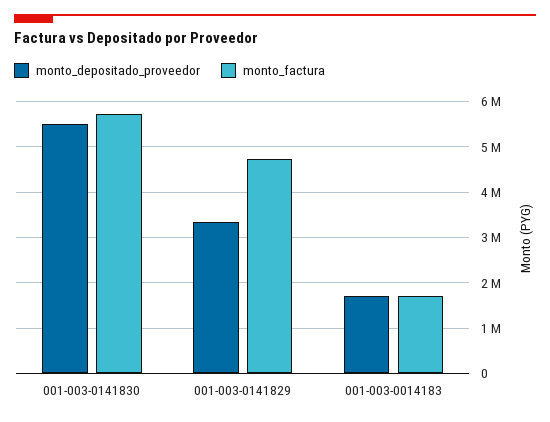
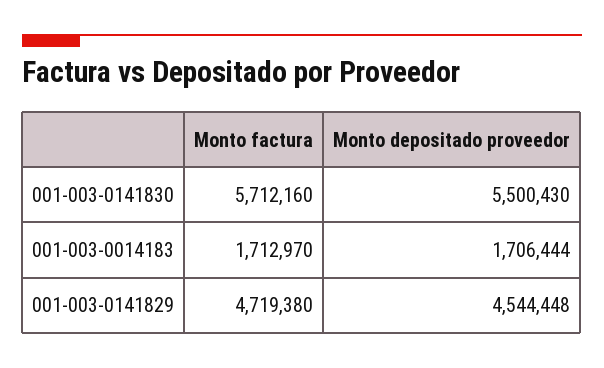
  {
    "monto_depositado_proveedor": {
      "001-003-0141830": 5500430,
-     "001-003-0141829": 3400000,
+     "001-003-0141829": 4544448,
      "001-003-0014183": 1706444
    },
    "monto_factura": {
      "001-003-0141830": 5712160,
      "001-003-0141829": 4719380,
      "001-003-0014183": 1712970
    }
  }

